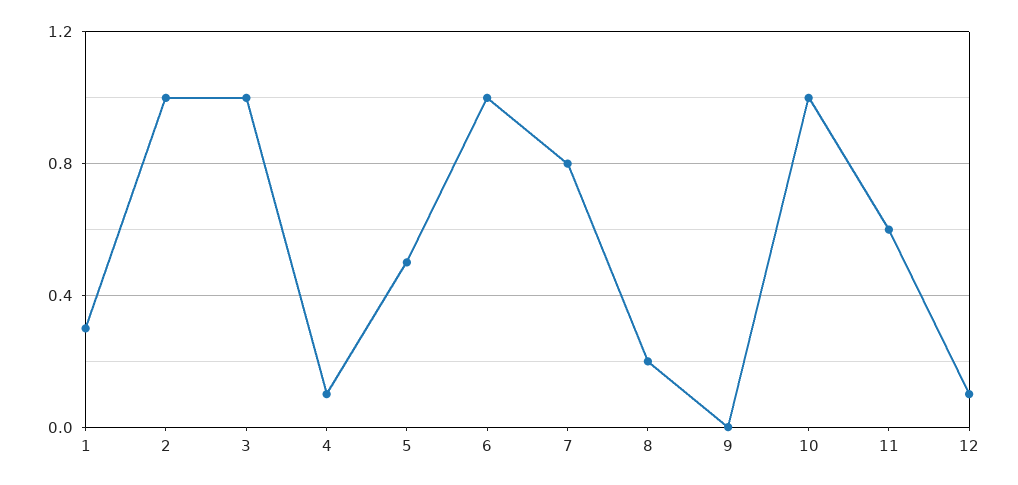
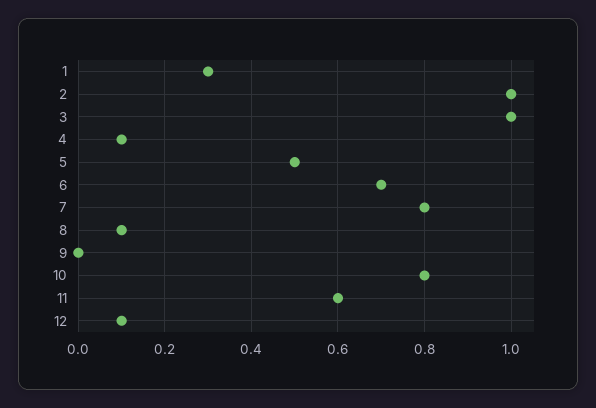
  {
    "1": 0.3,
    "2": 1,
    "3": 1,
    "4": 0.1,
    "5": 0.5,
-   "6": 1,
+   "6": 0.7,
    "7": 0.8,
-   "8": 0.2,
+   "8": 0.1,
    "9": 0,
-   "10": 1,
+   "10": 0.8,
    "11": 0.6,
    "12": 0.1
  }

